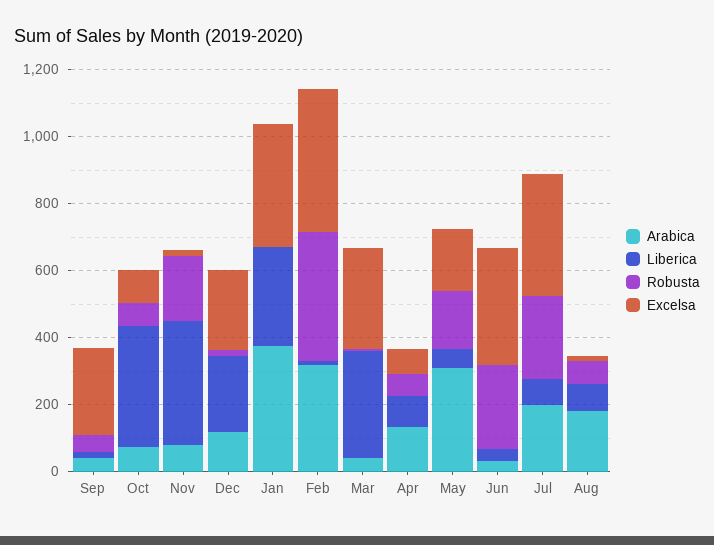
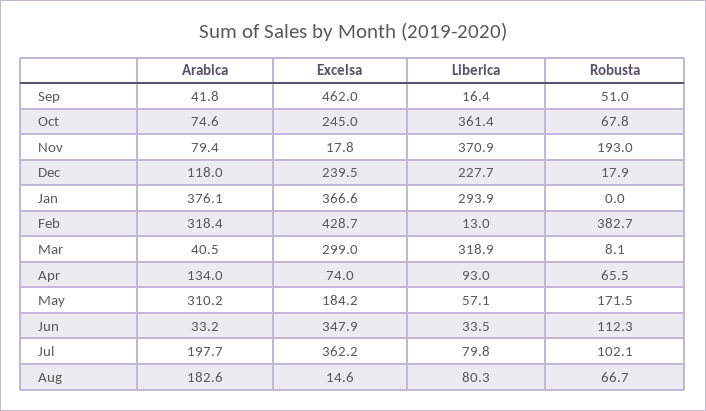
  {
    "Arabica": {
      "Sep": 41.8,
      "Oct": 74.6,
      "Nov": 79.4,
      "Dec": 118,
      "Jan": 376.1,
      "Feb": 318.4,
      "Mar": 40.5,
      "Apr": 134,
      "May": 310.2,
      "Jun": 33.2,
      "Jul": 197.7,
      "Aug": 182.6
    },
    "Liberica": {
      "Sep": 16.4,
      "Oct": 361.4,
      "Nov": 370.9,
      "Dec": 227.7,
      "Jan": 293.9,
      "Feb": 13,
      "Mar": 318.9,
      "Apr": 93,
      "May": 57.1,
      "Jun": 33.5,
      "Jul": 79.8,
      "Aug": 80.3
    },
    "Robusta": {
      "Sep": 51,
      "Oct": 67.8,
      "Nov": 193,
      "Dec": 17.9,
      "Jan": 0,
      "Feb": 382.7,
      "Mar": 8.1,
      "Apr": 65.5,
      "May": 171.5,
-     "Jun": 250,
+     "Jun": 112.3,
-     "Jul": 250,
+     "Jul": 102.1,
      "Aug": 66.7
    },
    "Excelsa": {
-     "Sep": 250,
+     "Sep": 462,
-     "Oct": 100,
+     "Oct": 245,
      "Nov": 17.8,
      "Dec": 239.5,
      "Jan": 366.6,
      "Feb": 428.7,
      "Mar": 299,
      "Apr": 74,
      "May": 184.2,
      "Jun": 347.9,
      "Jul": 362.2,
      "Aug": 14.6
    }
  }

